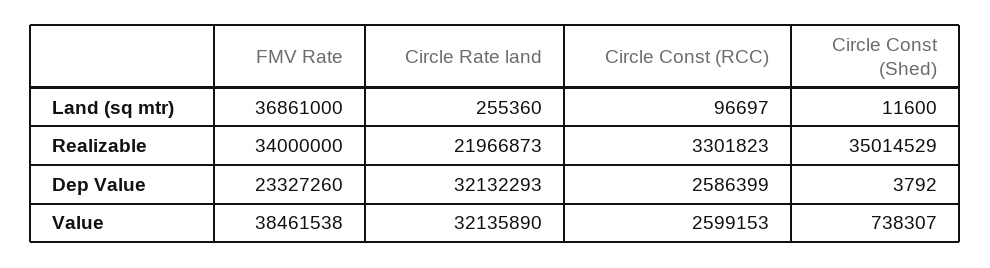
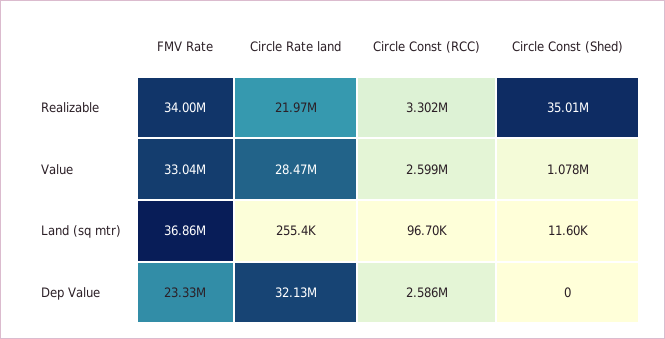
  {
    "FMV Rate": {
      "Land (sq mtr)": 36861000,
      "Realizable": 34000000,
      "Dep Value": 23327260,
-     "Value": 38461538
+     "Value": 33040000
    },
    "Circle Rate land": {
      "Land (sq mtr)": 255360,
      "Realizable": 21966873,
      "Dep Value": 32132293,
-     "Value": 32135890
+     "Value": 28470000
    },
    "Circle Const (RCC)": {
      "Land (sq mtr)": 96697,
      "Realizable": 3301823,
      "Dep Value": 2586399,
      "Value": 2599153
    },
    "Circle Const (Shed)": {
      "Land (sq mtr)": 11600,
      "Realizable": 35014529,
-     "Dep Value": 3792,
+     "Dep Value": 0,
-     "Value": 738307
+     "Value": 1078000
    }
  }

